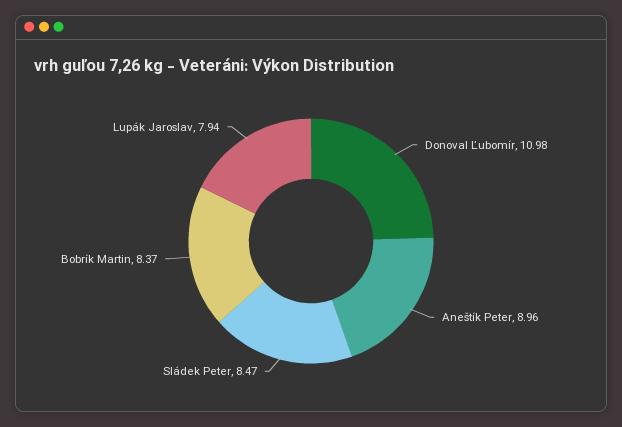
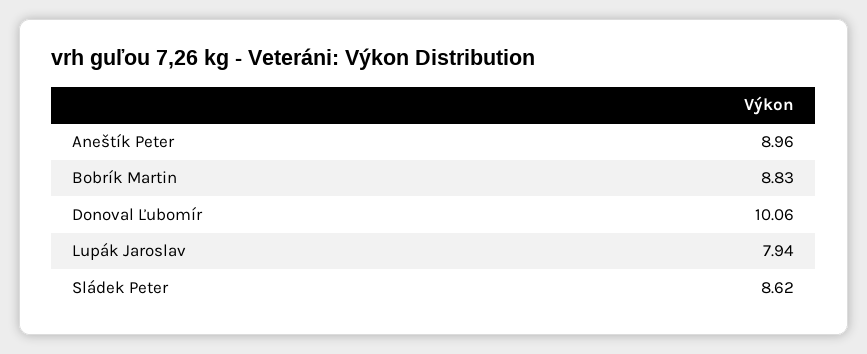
  {
-   "Donoval Ľubomír": 10.98,
+   "Donoval Ľubomír": 10.06,
    "Aneštík Peter": 8.96,
-   "Sládek Peter": 8.47,
+   "Sládek Peter": 8.62,
-   "Bobrík Martin": 8.37,
+   "Bobrík Martin": 8.83,
    "Lupák Jaroslav": 7.94
  }

